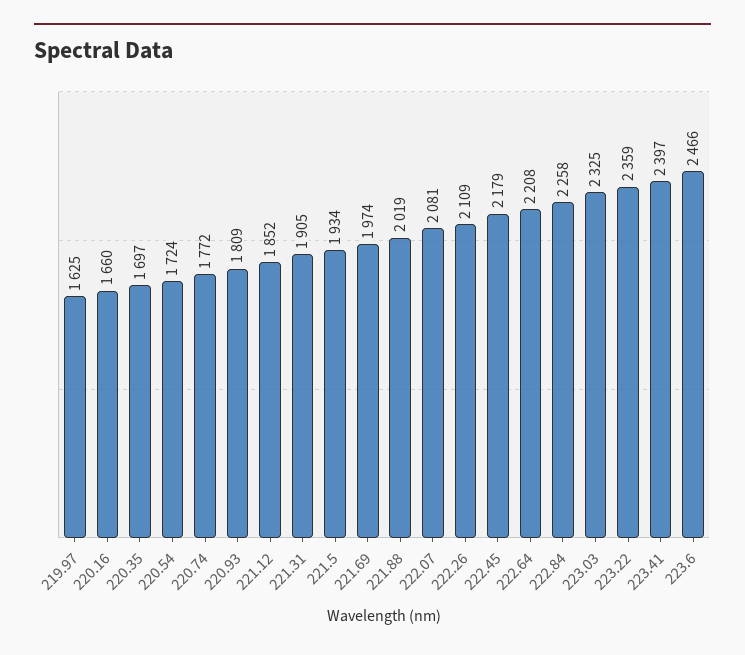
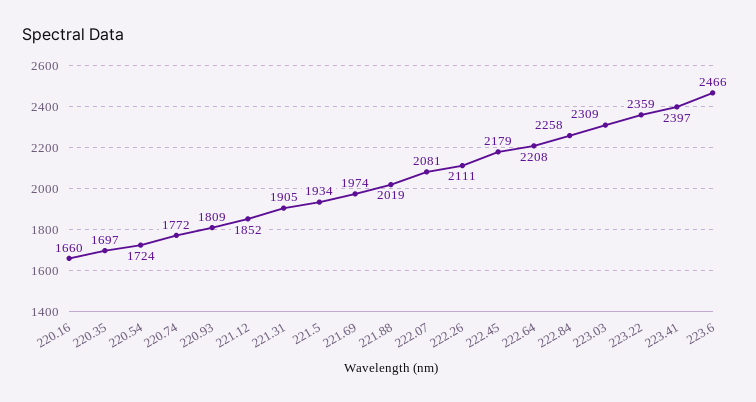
  {
-   "219.97": 1625,
    "220.16": 1660,
    "220.35": 1697,
    "220.54": 1724,
    "220.74": 1772,
    "220.93": 1809,
    "221.12": 1852,
    "221.31": 1905,
    "221.5": 1934,
    "221.69": 1974,
    "221.88": 2019,
    "222.07": 2081,
-   "222.26": 2109,
+   "222.26": 2111,
    "222.45": 2179,
    "222.64": 2208,
    "222.84": 2258,
-   "223.03": 2325,
+   "223.03": 2309,
    "223.22": 2359,
    "223.41": 2397,
    "223.6": 2466
  }

